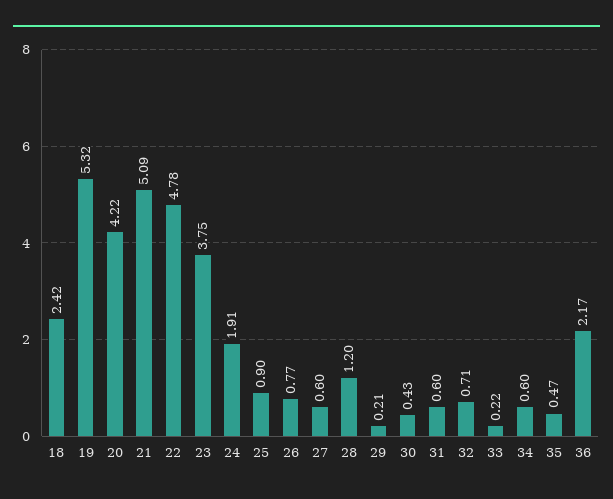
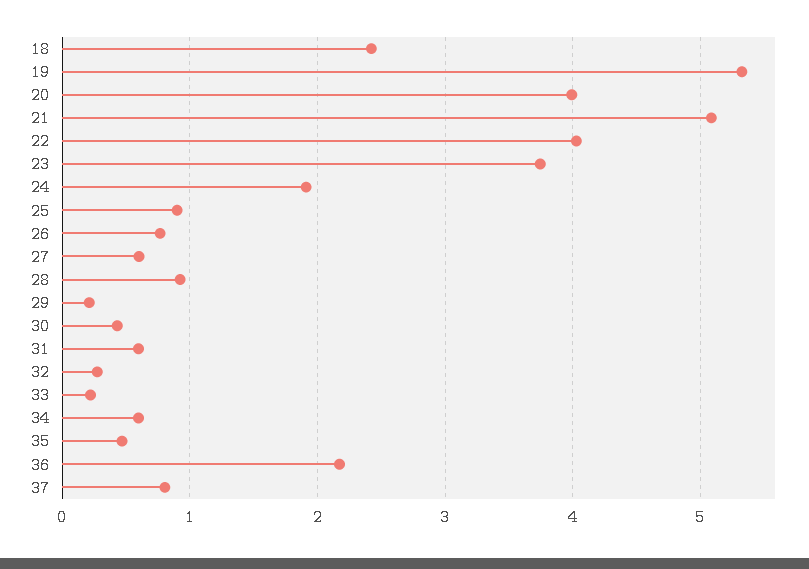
  {
    "18": 2.42,
    "19": 5.32,
-   "20": 4.22,
+   "20": 4,
    "21": 5.09,
-   "22": 4.78,
+   "22": 4,
    "23": 3.75,
    "24": 1.91,
    "25": 0.9,
    "26": 0.77,
    "27": 0.6,
-   "28": 1.2,
+   "28": 0.9,
    "29": 0.21,
    "30": 0.43,
    "31": 0.6,
-   "32": 0.71,
+   "32": 0.3,
    "33": 0.22,
    "34": 0.6,
    "35": 0.47,
-   "36": 2.17
+   "36": 2.17,
+   "37": 0.8
  }

